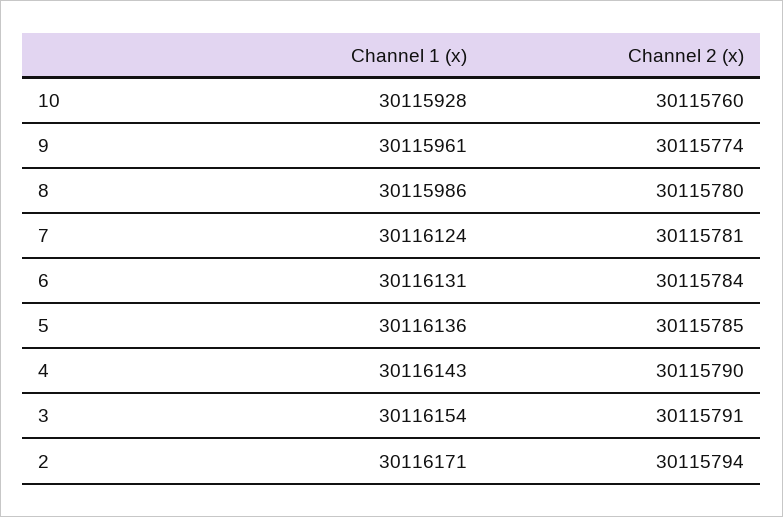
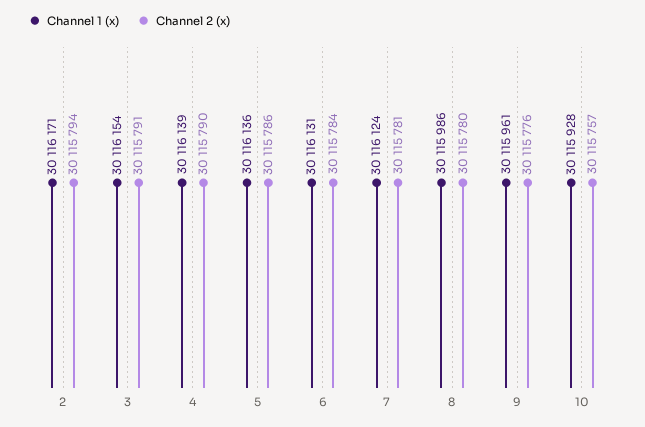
  {
    "Channel 1 (x)": {
      "10": 30115928,
      "9": 30115961,
      "8": 30115986,
      "7": 30116124,
      "6": 30116131,
      "5": 30116136,
-     "4": 30116143,
+     "4": 30116139,
      "3": 30116154,
      "2": 30116171
    },
    "Channel 2 (x)": {
-     "10": 30115760,
+     "10": 30115757,
-     "9": 30115774,
+     "9": 30115776,
      "8": 30115780,
      "7": 30115781,
      "6": 30115784,
-     "5": 30115785,
+     "5": 30115786,
      "4": 30115790,
      "3": 30115791,
      "2": 30115794
    }
  }

